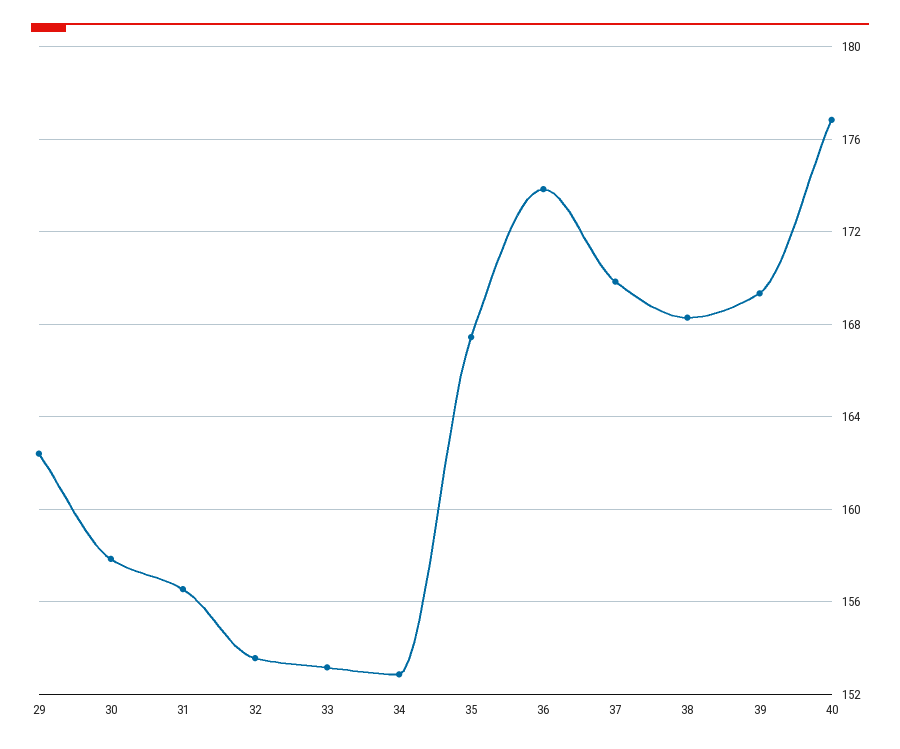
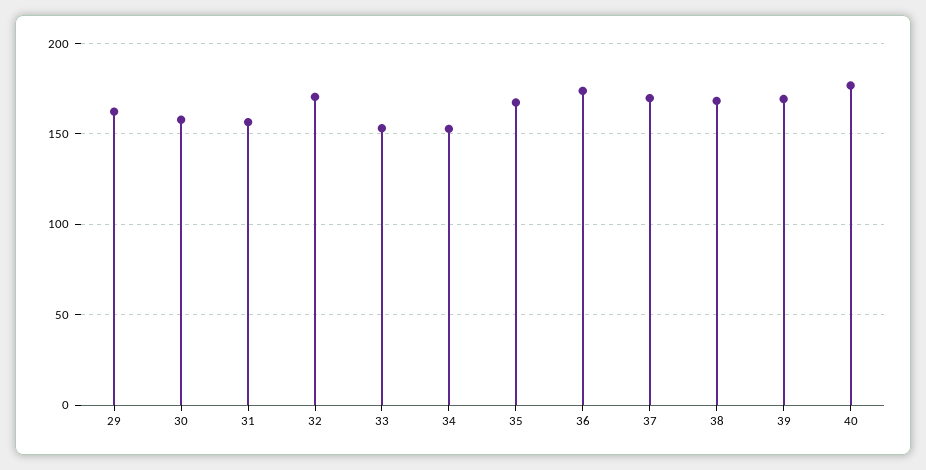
  {
    "29": 162.5,
    "30": 158,
    "31": 156.5,
-   "32": 153.5,
+   "32": 170,
    "33": 153,
    "34": 153,
    "35": 167.5,
    "36": 174,
    "37": 170,
    "38": 168.5,
    "39": 169.5,
    "40": 177
  }

